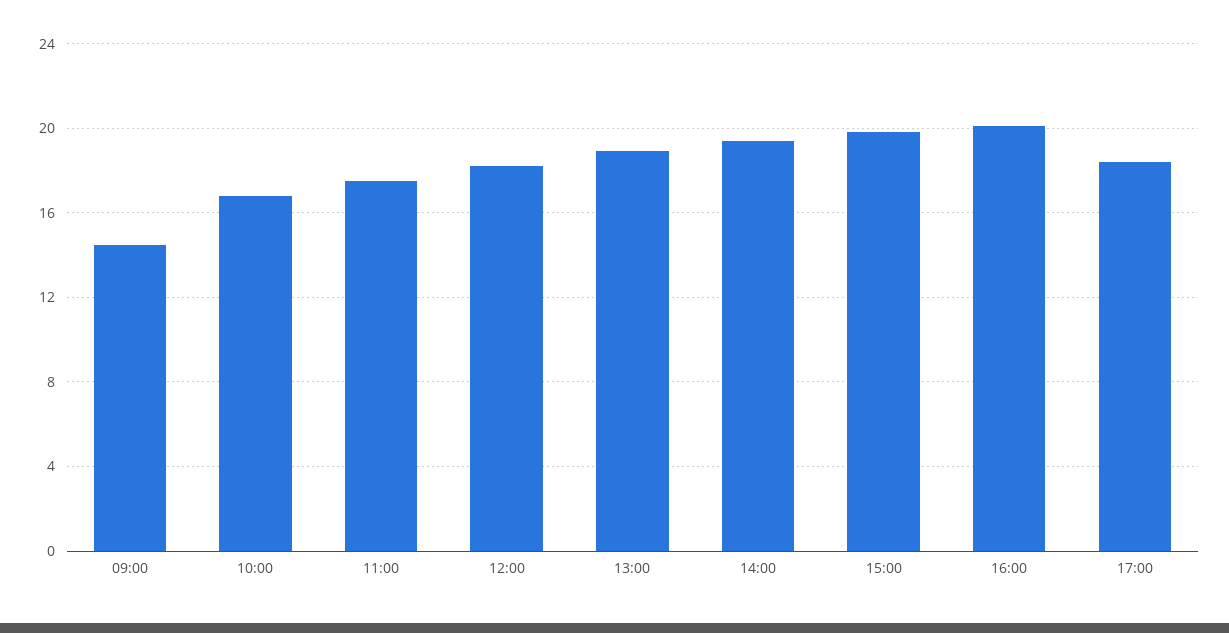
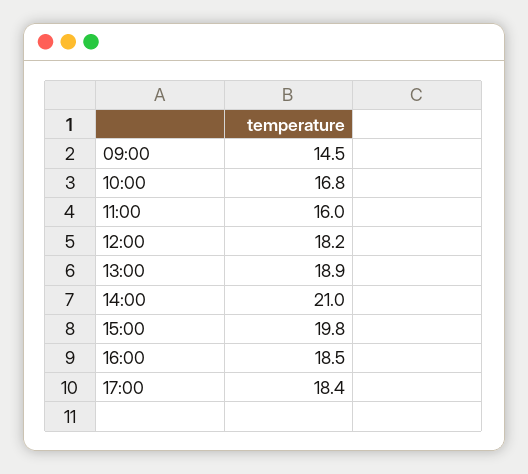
  {
    "09:00": 14.5,
    "10:00": 16.8,
-   "11:00": 17.5,
+   "11:00": 16,
    "12:00": 18.2,
    "13:00": 18.9,
-   "14:00": 19.5,
+   "14:00": 21,
    "15:00": 19.8,
-   "16:00": 20,
+   "16:00": 18.5,
    "17:00": 18.4
  }

